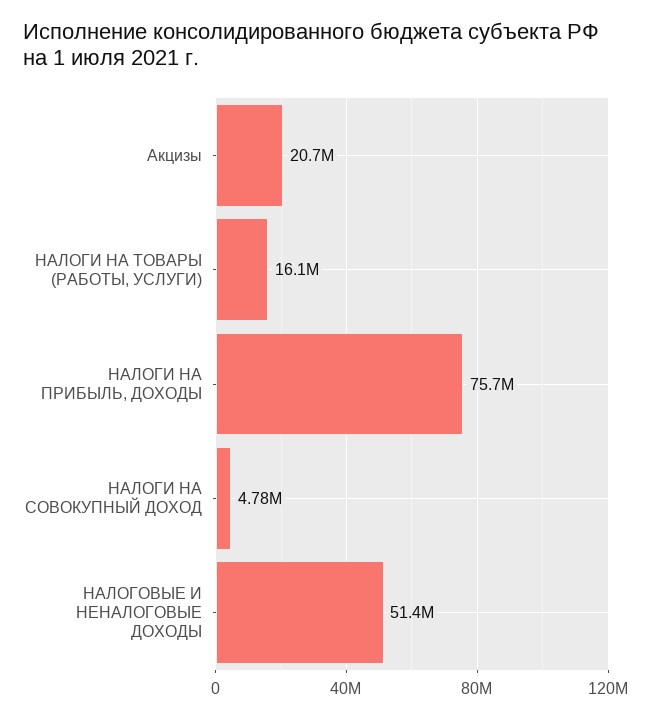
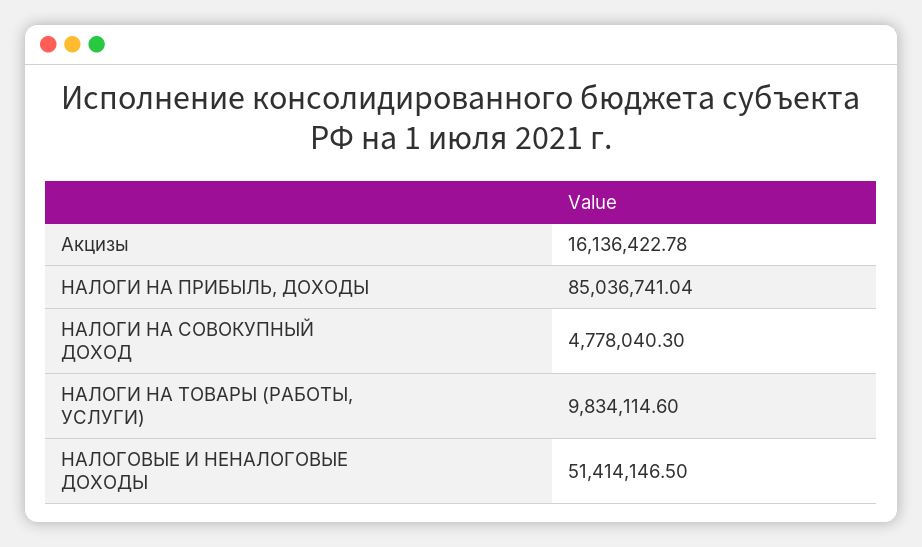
  {
-   "Акцизы": 20700000,
+   "Акцизы": 16136422.78,
-   "НАЛОГИ НА ТОВАРЫ (РАБОТЫ, УСЛУГИ)": 16100000,
+   "НАЛОГИ НА ТОВАРЫ (РАБОТЫ, УСЛУГИ)": 9834114.6,
-   "НАЛОГИ НА ПРИБЫЛЬ, ДОХОДЫ": 75700000,
+   "НАЛОГИ НА ПРИБЫЛЬ, ДОХОДЫ": 85036741.04,
    "НАЛОГИ НА СОВОКУПНЫЙ ДОХОД": 4778040.3,
    "НАЛОГОВЫЕ И НЕНАЛОГОВЫЕ ДОХОДЫ": 51414146.5
  }

